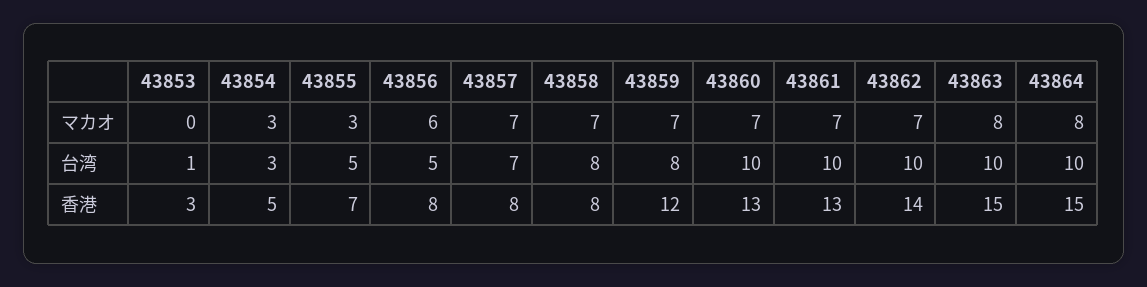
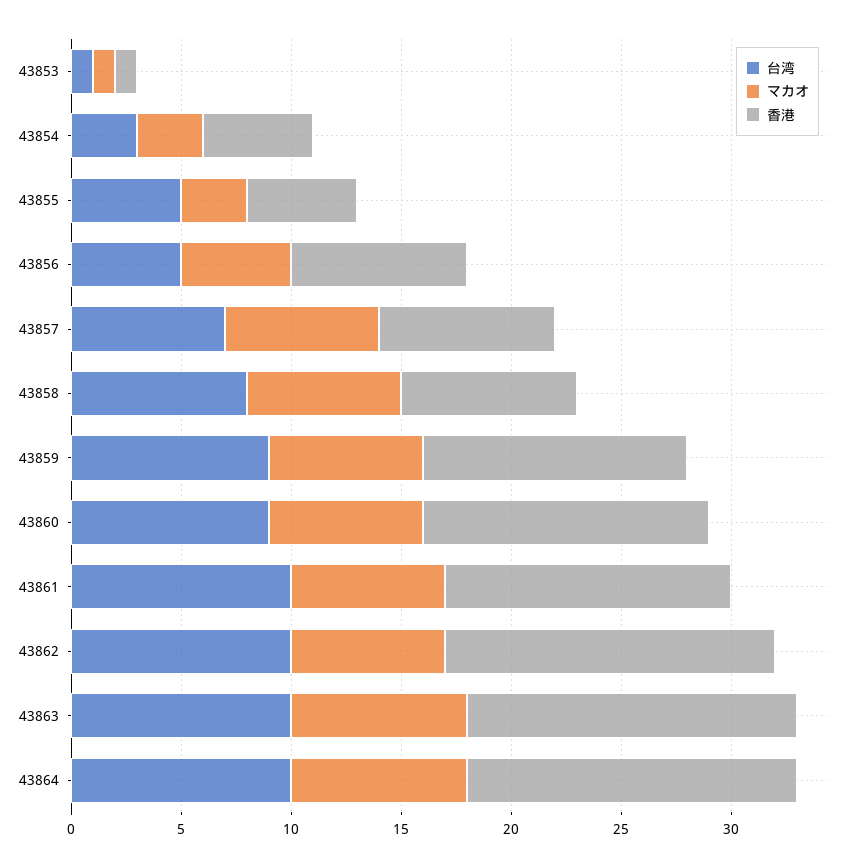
  {
    "マカオ": {
-     "43853": 0,
+     "43853": 1,
      "43854": 3,
      "43855": 3,
-     "43856": 6,
+     "43856": 5,
      "43857": 7,
      "43858": 7,
      "43859": 7,
      "43860": 7,
      "43861": 7,
      "43862": 7,
      "43863": 8,
      "43864": 8
    },
    "台湾": {
      "43853": 1,
      "43854": 3,
      "43855": 5,
      "43856": 5,
      "43857": 7,
      "43858": 8,
-     "43859": 8,
+     "43859": 9,
-     "43860": 10,
+     "43860": 9,
      "43861": 10,
      "43862": 10,
      "43863": 10,
      "43864": 10
    },
    "香港": {
-     "43853": 3,
+     "43853": 1,
      "43854": 5,
-     "43855": 7,
+     "43855": 5,
      "43856": 8,
      "43857": 8,
      "43858": 8,
      "43859": 12,
      "43860": 13,
      "43861": 13,
-     "43862": 14,
+     "43862": 15,
      "43863": 15,
      "43864": 15
    }
  }

